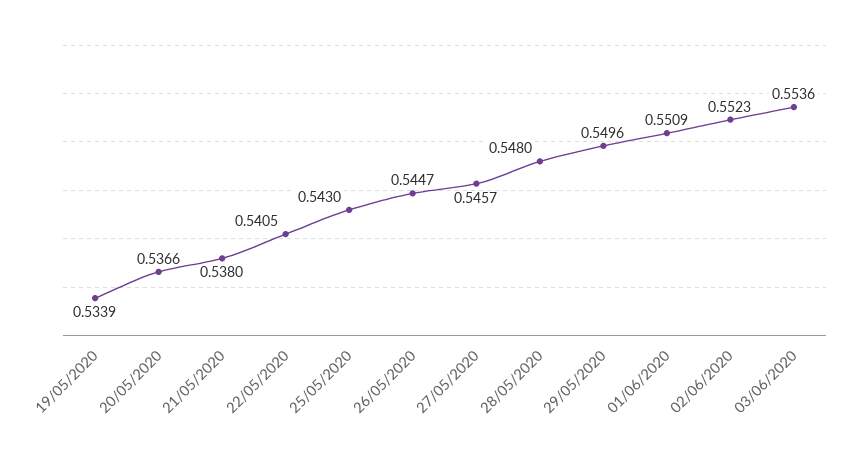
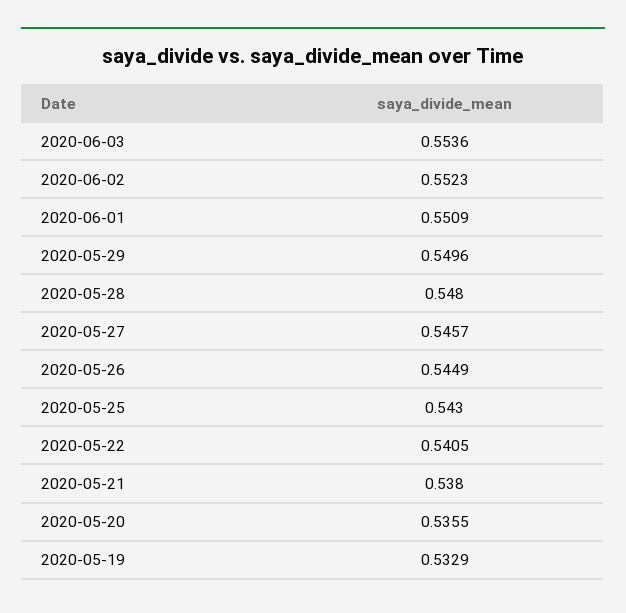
  {
-   "19/05/2020": 0.5339,
+   "19/05/2020": 0.5329,
-   "20/05/2020": 0.5366,
+   "20/05/2020": 0.5355,
    "21/05/2020": 0.538,
    "22/05/2020": 0.5405,
    "25/05/2020": 0.543,
-   "26/05/2020": 0.5447,
+   "26/05/2020": 0.5449,
    "27/05/2020": 0.5457,
    "28/05/2020": 0.548,
    "29/05/2020": 0.5496,
    "01/06/2020": 0.5509,
    "02/06/2020": 0.5523,
    "03/06/2020": 0.5536
  }

